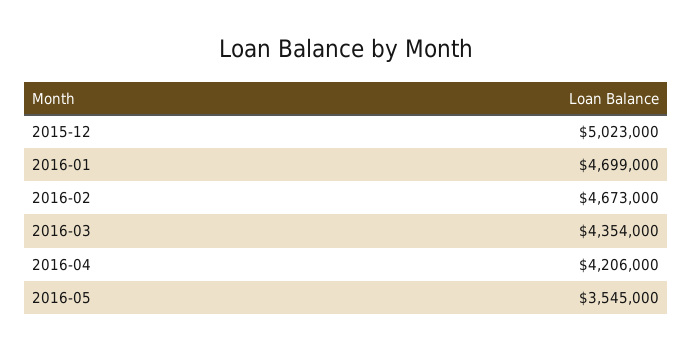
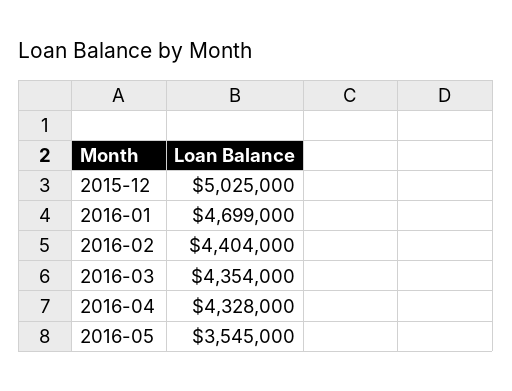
  {
-   "2015-12": 5023000,
+   "2015-12": 5025000,
    "2016-01": 4699000,
-   "2016-02": 4673000,
+   "2016-02": 4404000,
    "2016-03": 4354000,
-   "2016-04": 4206000,
+   "2016-04": 4328000,
    "2016-05": 3545000
  }

